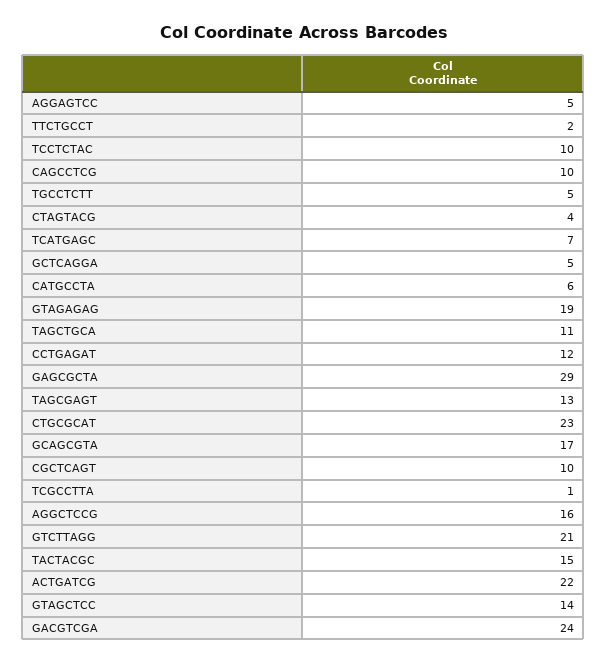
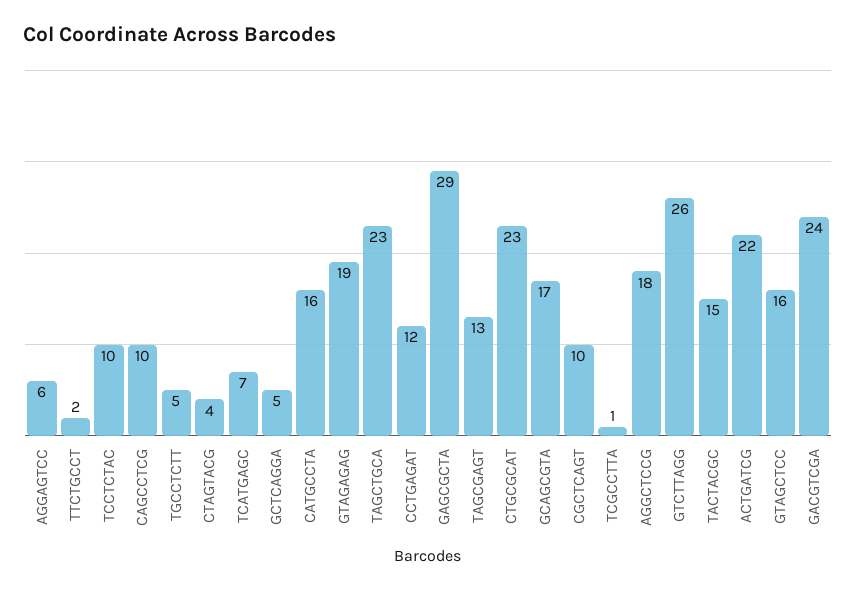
  {
-   "AGGAGTCC": 5,
+   "AGGAGTCC": 6,
    "TTCTGCCT": 2,
    "TCCTCTAC": 10,
    "CAGCCTCG": 10,
    "TGCCTCTT": 5,
    "CTAGTACG": 4,
    "TCATGAGC": 7,
    "GCTCAGGA": 5,
-   "CATGCCTA": 6,
+   "CATGCCTA": 16,
    "GTAGAGAG": 19,
-   "TAGCTGCA": 11,
+   "TAGCTGCA": 23,
    "CCTGAGAT": 12,
    "GAGCGCTA": 29,
    "TAGCGAGT": 13,
    "CTGCGCAT": 23,
    "GCAGCGTA": 17,
    "CGCTCAGT": 10,
    "TCGCCTTA": 1,
-   "AGGCTCCG": 16,
+   "AGGCTCCG": 18,
-   "GTCTTAGG": 21,
+   "GTCTTAGG": 26,
    "TACTACGC": 15,
    "ACTGATCG": 22,
-   "GTAGCTCC": 14,
+   "GTAGCTCC": 16,
    "GACGTCGA": 24
  }

